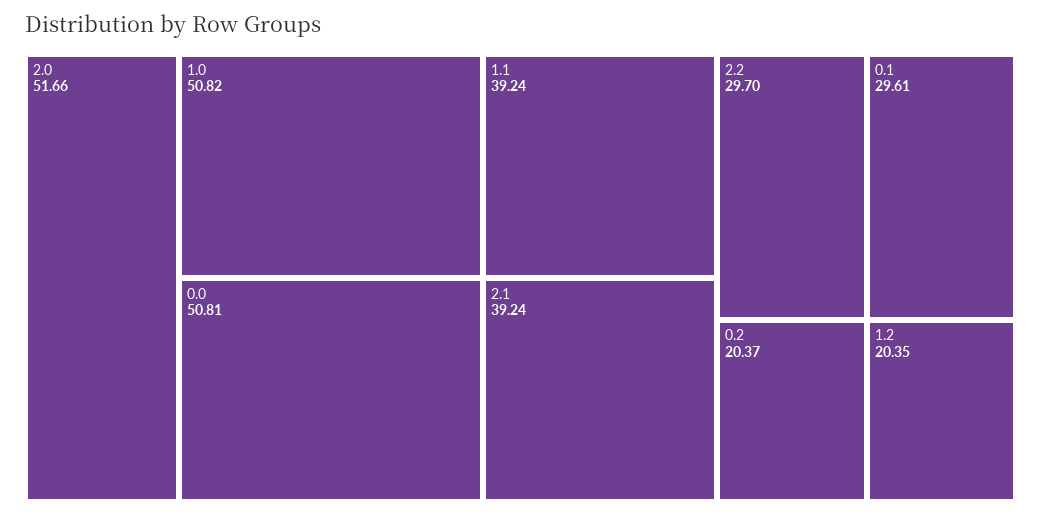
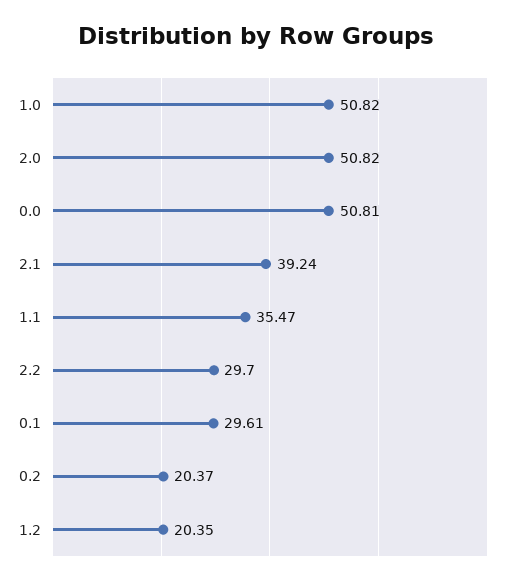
  {
-   "2.0": 51.66,
+   "2.0": 50.82,
    "1.0": 50.82,
    "0.0": 50.81,
-   "1.1": 39.24,
+   "1.1": 35.47,
    "2.1": 39.24,
    "2.2": 29.7,
    "0.1": 29.61,
    "0.2": 20.37,
    "1.2": 20.35
  }

